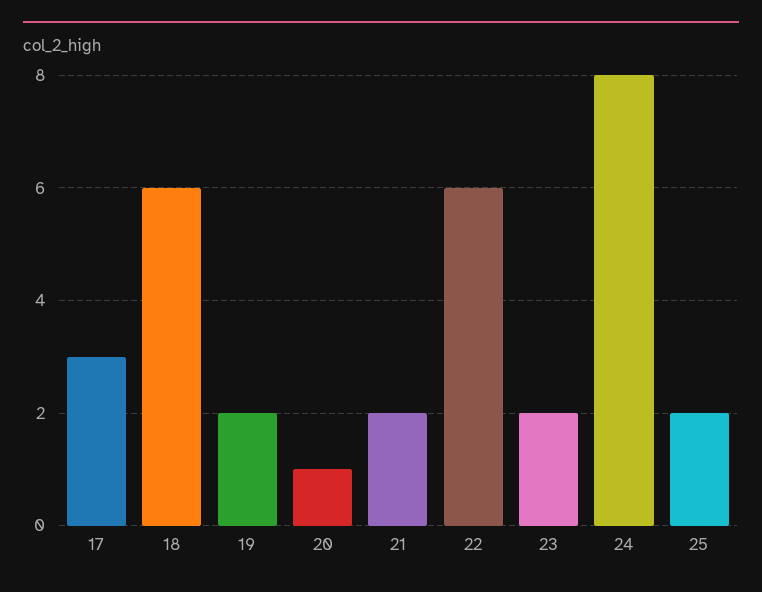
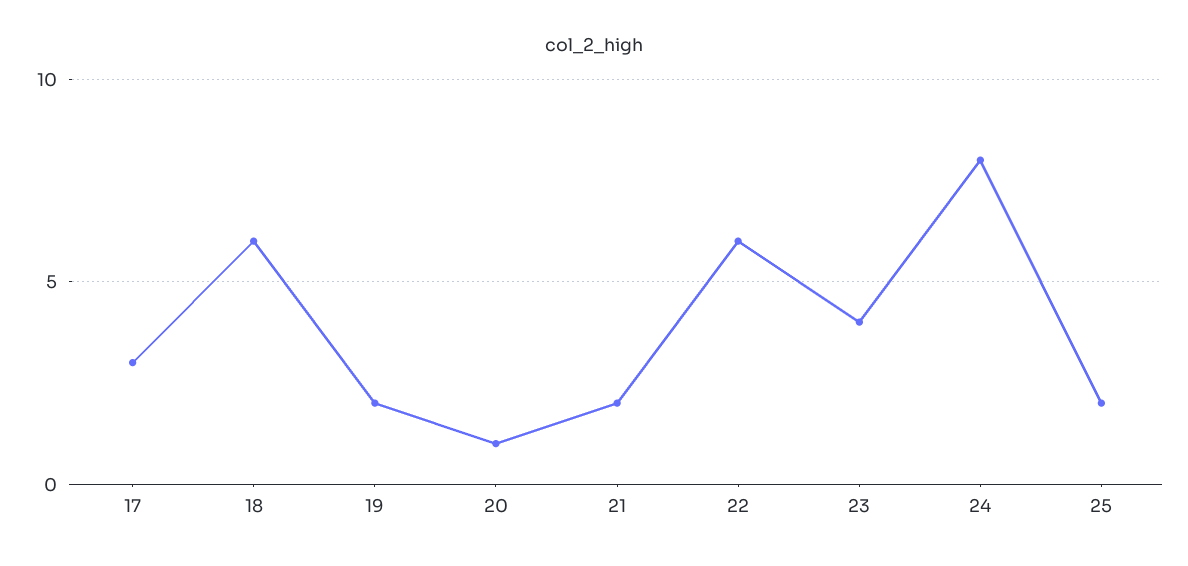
  {
    "17": 3,
    "18": 6,
    "19": 2,
    "20": 1,
    "21": 2,
    "22": 6,
-   "23": 2,
+   "23": 4,
    "24": 8,
    "25": 2
  }

